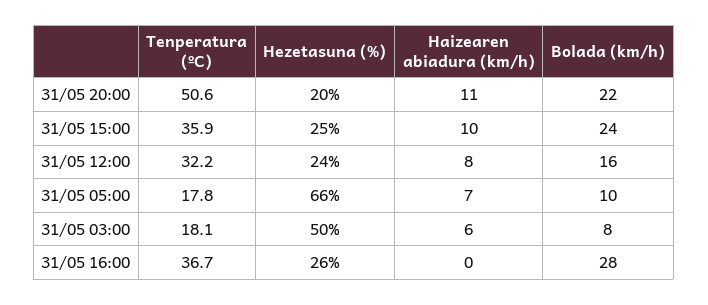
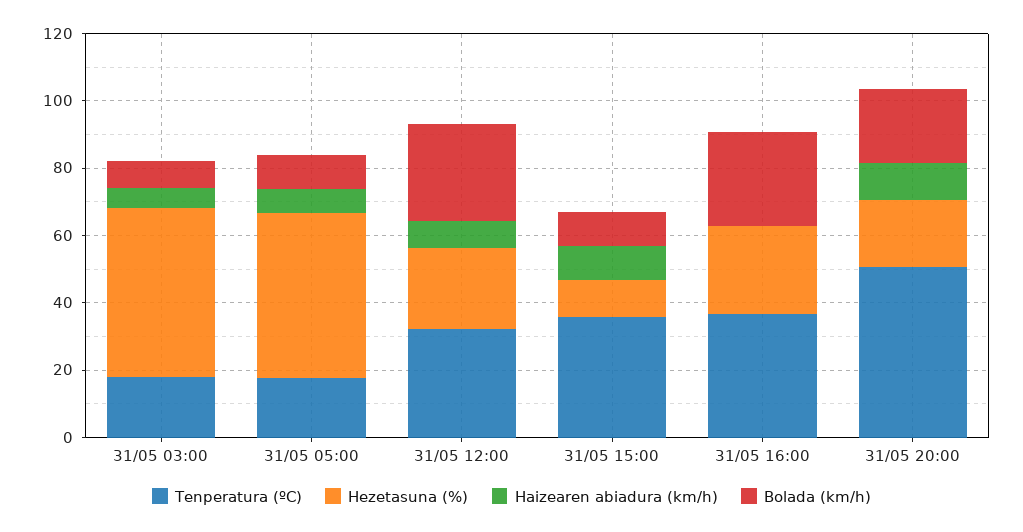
  {
    "Tenperatura (ºC)": {
      "31/05 20:00": 50.6,
      "31/05 15:00": 35.9,
      "31/05 12:00": 32.2,
      "31/05 05:00": 17.8,
      "31/05 03:00": 18.1,
      "31/05 16:00": 36.7
    },
    "Hezetasuna (%)": {
      "31/05 20:00": 20,
-     "31/05 15:00": 25,
+     "31/05 15:00": 10,
      "31/05 12:00": 24,
-     "31/05 05:00": 66,
+     "31/05 05:00": 50,
      "31/05 03:00": 50,
      "31/05 16:00": 26
    },
    "Haizearen abiadura (km/h)": {
      "31/05 20:00": 11,
      "31/05 15:00": 10,
      "31/05 12:00": 8,
      "31/05 05:00": 7,
      "31/05 03:00": 6,
      "31/05 16:00": 0
    },
    "Bolada (km/h)": {
      "31/05 20:00": 22,
-     "31/05 15:00": 24,
+     "31/05 15:00": 10,
-     "31/05 12:00": 16,
+     "31/05 12:00": 30,
      "31/05 05:00": 10,
      "31/05 03:00": 8,
      "31/05 16:00": 28
    }
  }

